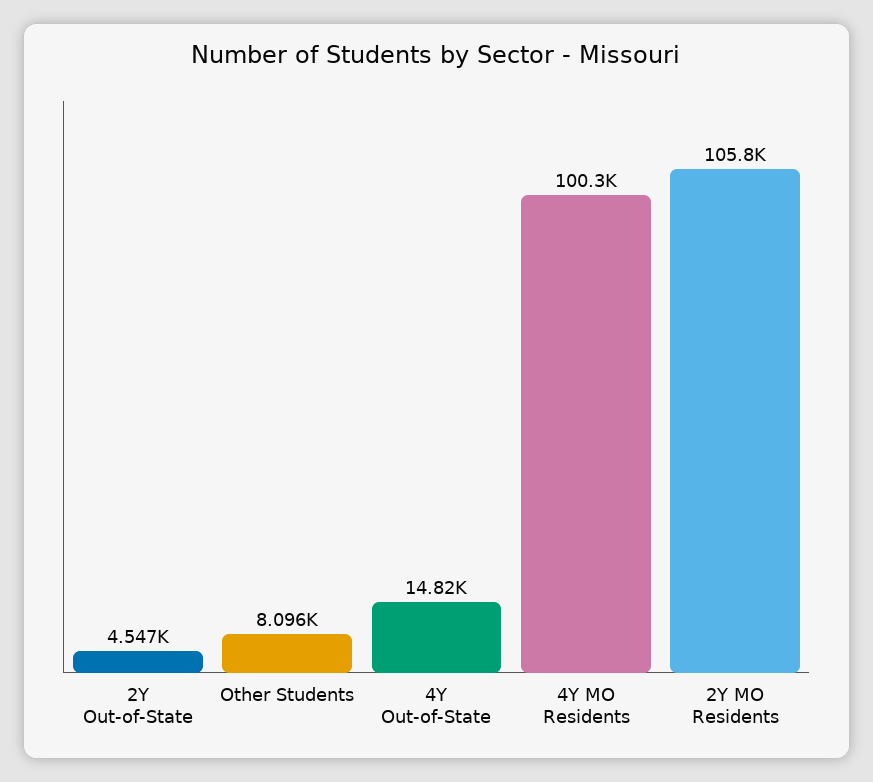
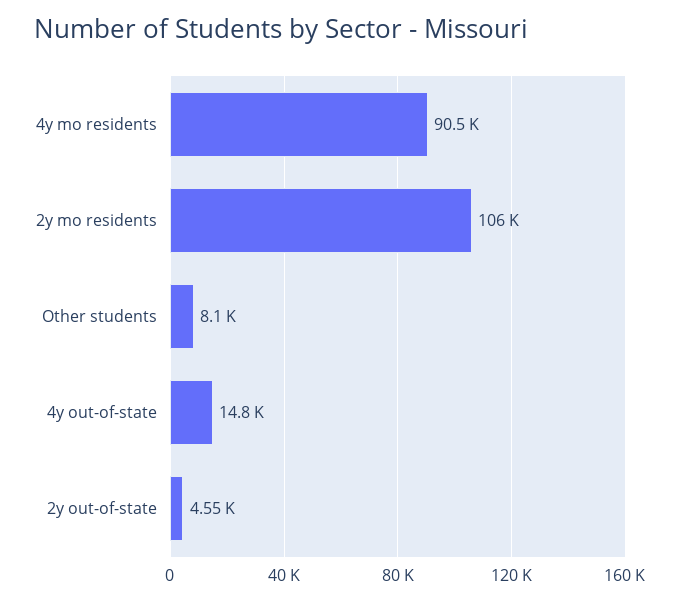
  {
    "2Y Out-of-State": 4547,
    "Other Students": 8096,
    "4Y Out-of-State": 14820,
-   "4Y MO Residents": 100300,
+   "4Y MO Residents": 90500,
    "2Y MO Residents": 105800
  }

